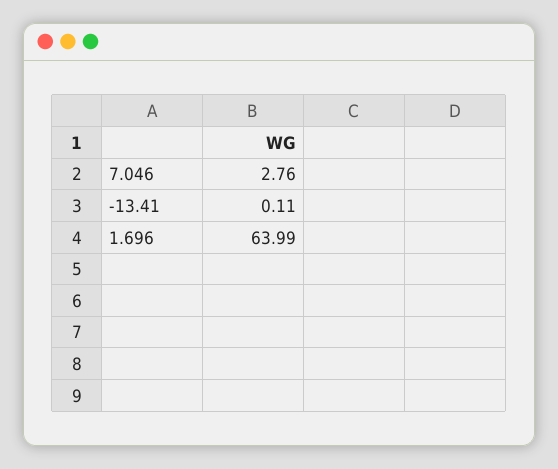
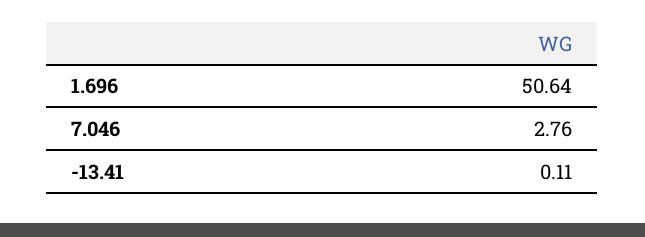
  {
    "7.046": 2.76,
    "-13.41": 0.11,
-   "1.696": 63.99
+   "1.696": 50.64
  }

